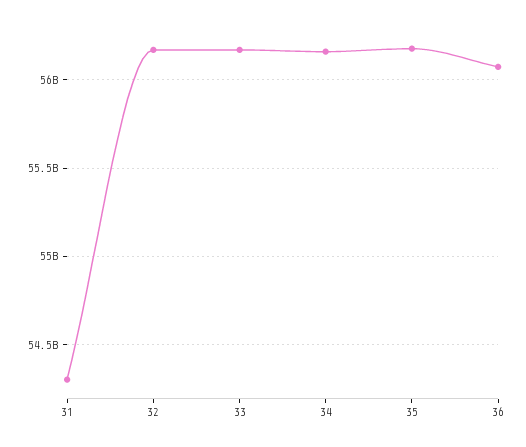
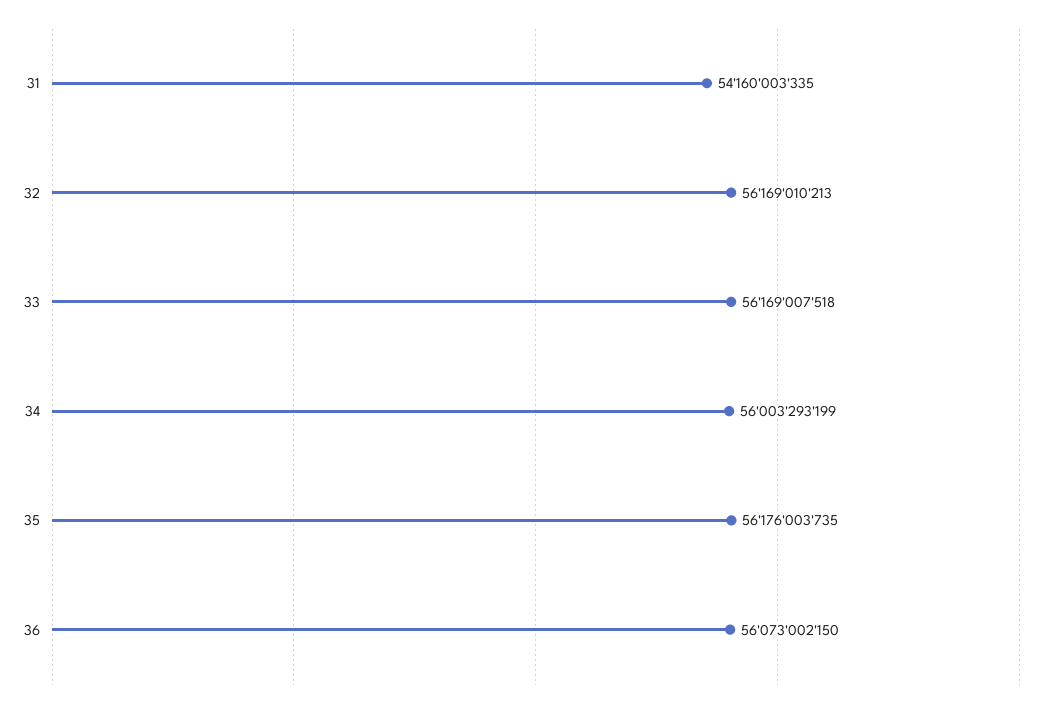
  {
-   "31": 54300000000,
+   "31": 54160003335,
    "32": 56169010213,
    "33": 56169007518,
-   "34": 56150000000,
+   "34": 56003293199,
    "35": 56176003735,
    "36": 56073002150
  }

